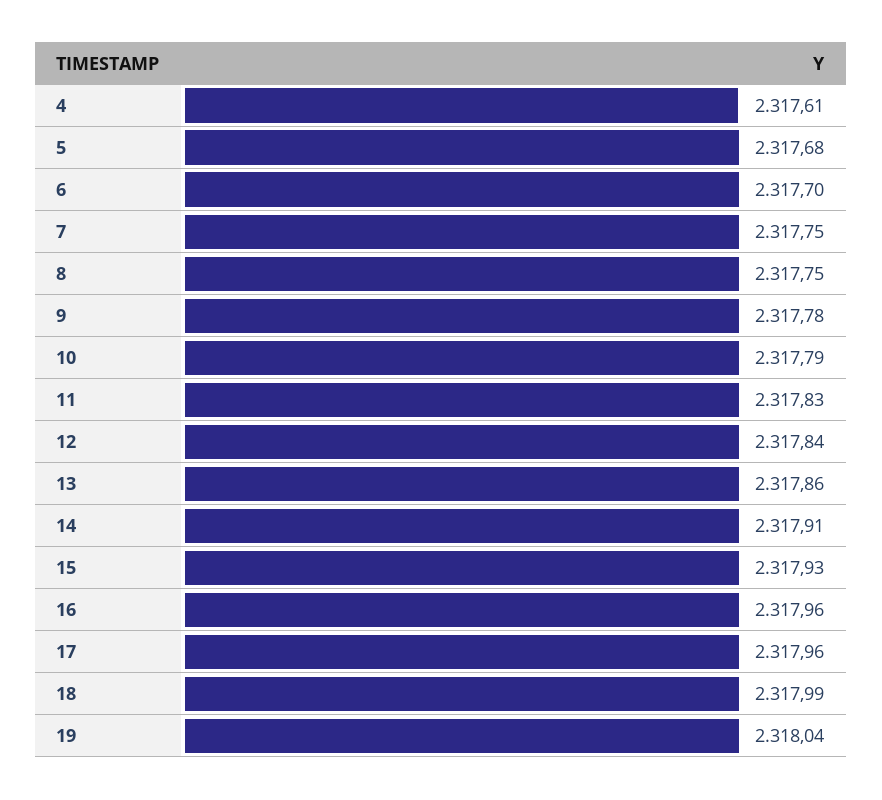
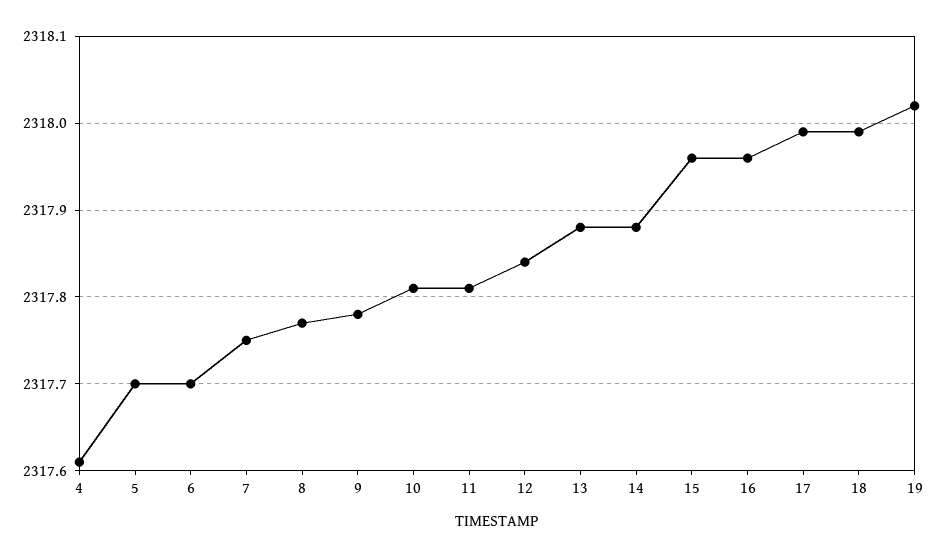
  {
    "4": 2317.61,
-   "5": 2317.68,
+   "5": 2317.7,
    "6": 2317.7,
    "7": 2317.75,
-   "8": 2317.75,
+   "8": 2317.77,
    "9": 2317.78,
-   "10": 2317.79,
+   "10": 2317.81,
-   "11": 2317.83,
+   "11": 2317.81,
    "12": 2317.84,
-   "13": 2317.86,
+   "13": 2317.88,
-   "14": 2317.91,
+   "14": 2317.88,
-   "15": 2317.93,
+   "15": 2317.96,
    "16": 2317.96,
-   "17": 2317.96,
+   "17": 2317.99,
    "18": 2317.99,
-   "19": 2318.04
+   "19": 2318.02
  }

